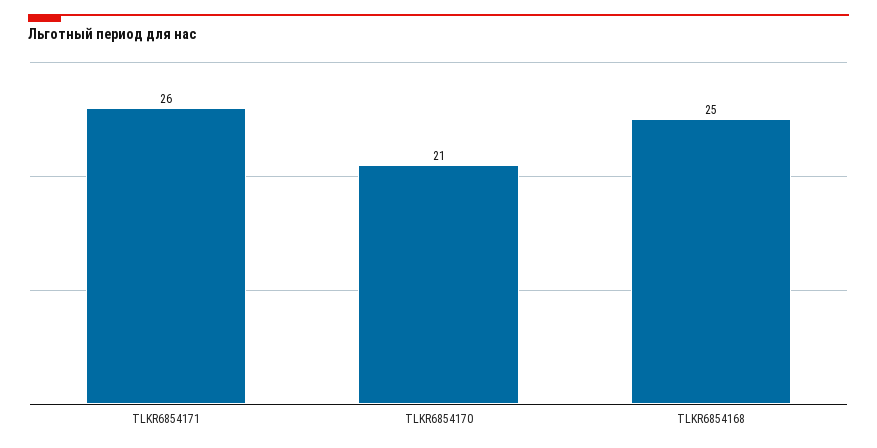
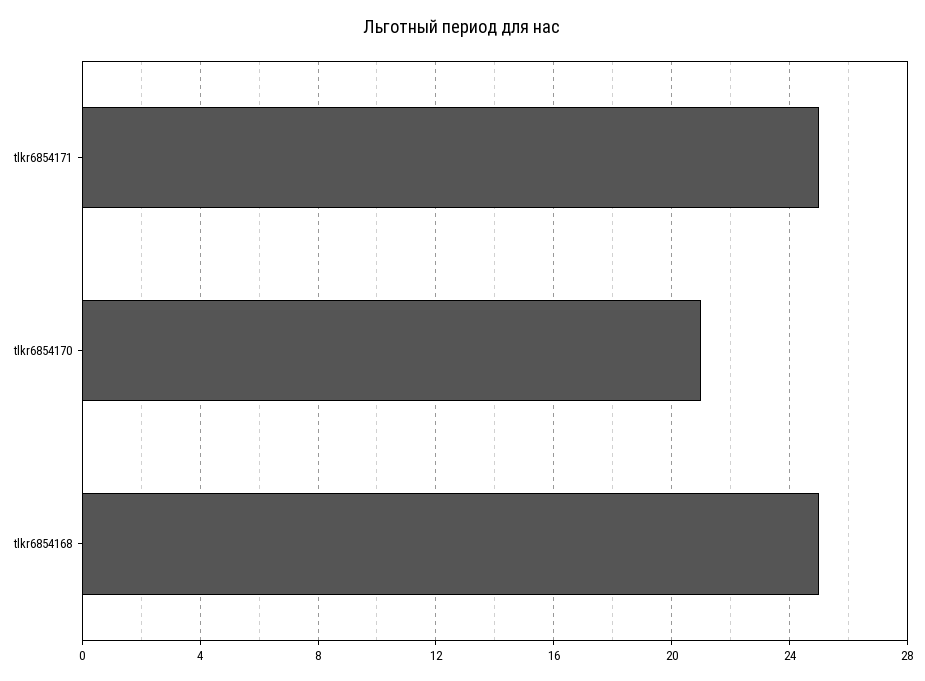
  {
-   "TLKR6854171": 26,
+   "TLKR6854171": 25,
    "TLKR6854170": 21,
    "TLKR6854168": 25
  }

